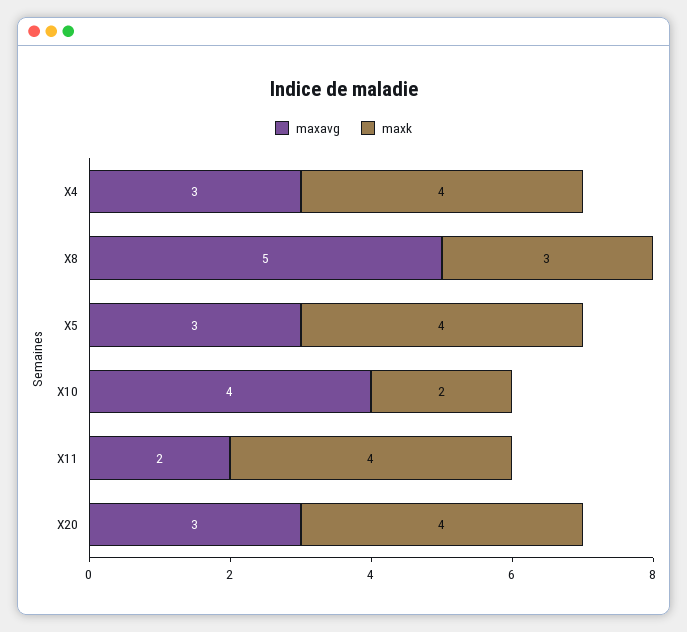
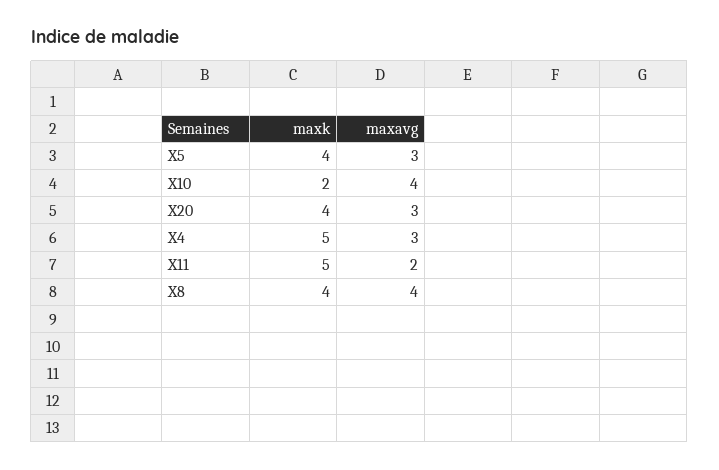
  {
    "maxavg": {
      "X4": 3,
-     "X8": 5,
+     "X8": 4,
      "X5": 3,
      "X10": 4,
      "X11": 2,
      "X20": 3
    },
    "maxk": {
-     "X4": 4,
+     "X4": 5,
-     "X8": 3,
+     "X8": 4,
      "X5": 4,
      "X10": 2,
-     "X11": 4,
+     "X11": 5,
      "X20": 4
    }
  }

